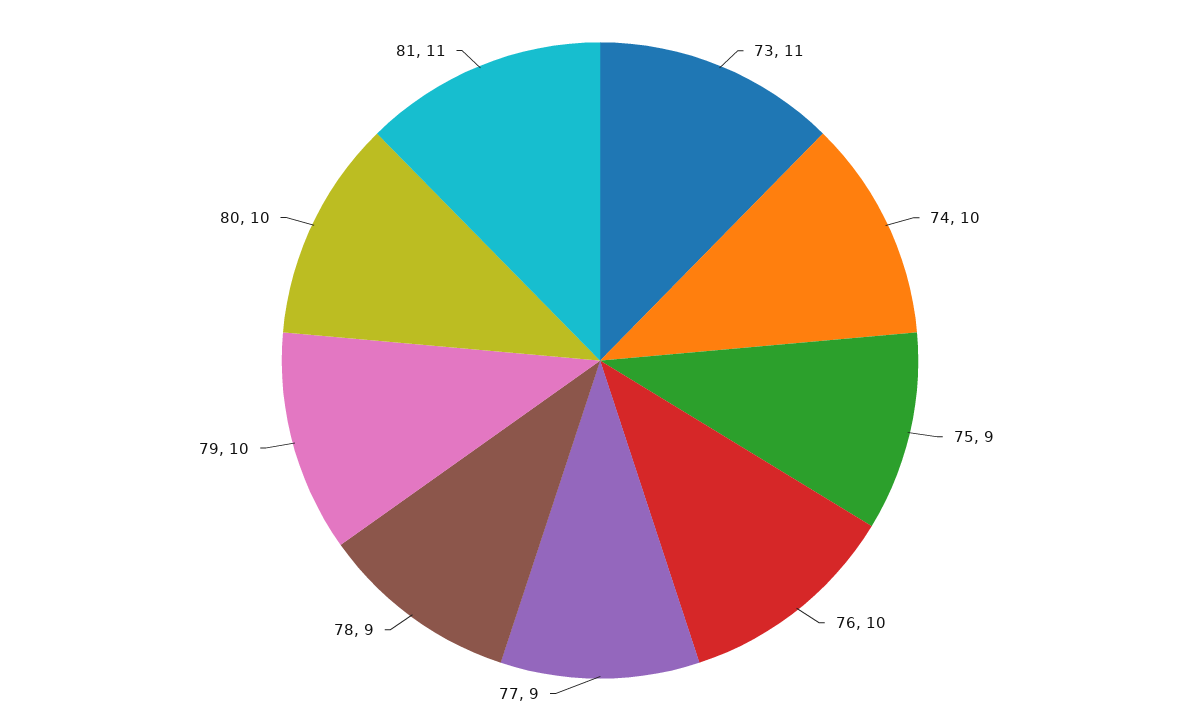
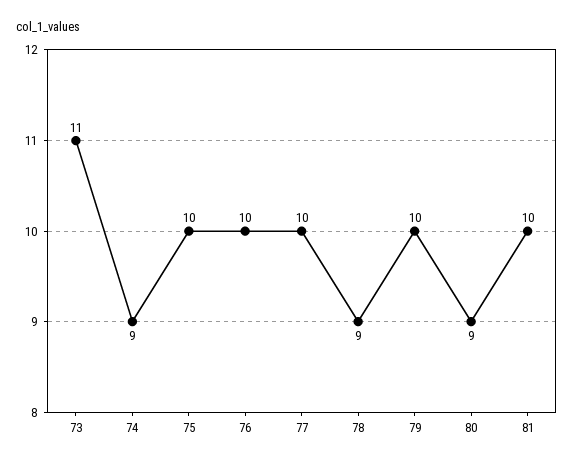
  {
    "73": 11,
-   "74": 10,
+   "74": 9,
-   "75": 9,
+   "75": 10,
    "76": 10,
-   "77": 9,
+   "77": 10,
    "78": 9,
    "79": 10,
-   "80": 10,
+   "80": 9,
-   "81": 11
+   "81": 10
  }

